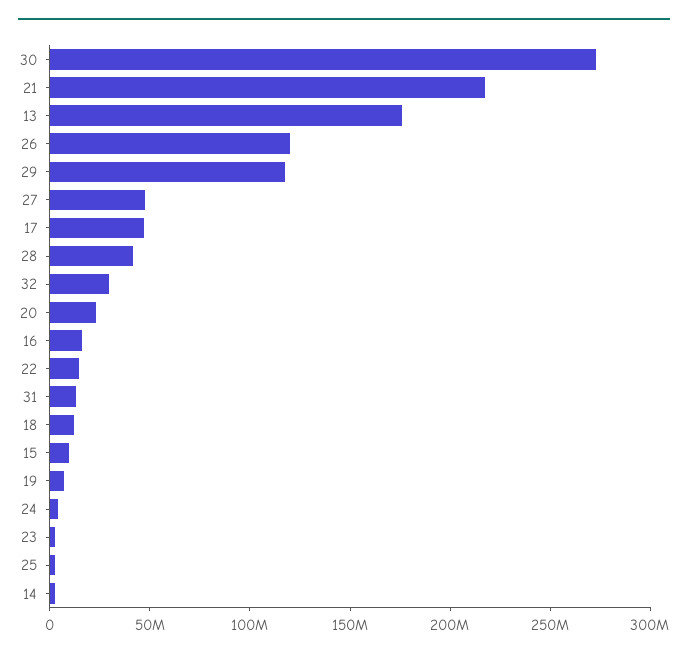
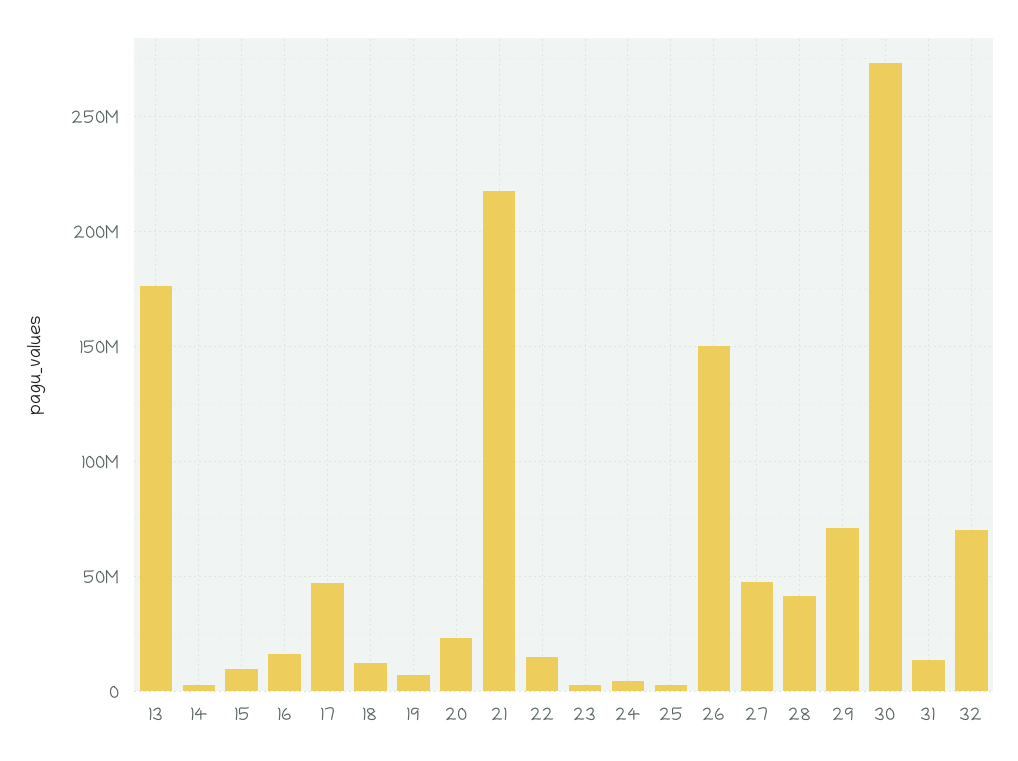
  {
    "30": 275000000,
    "21": 215000000,
    "13": 175000000,
-   "26": 120000000,
+   "26": 150000000,
-   "29": 120000000,
+   "29": 70000000,
    "27": 50000000,
    "17": 45000000,
    "28": 40000000,
-   "32": 30000000,
+   "32": 70000000,
    "20": 25000000,
    "16": 15000000,
    "22": 15000000,
    "31": 15000000,
    "18": 10000000,
    "15": 10000000,
    "19": 5000000,
    "24": 5000000,
    "23": 5000000,
    "25": 5000000,
    "14": 5000000
  }

